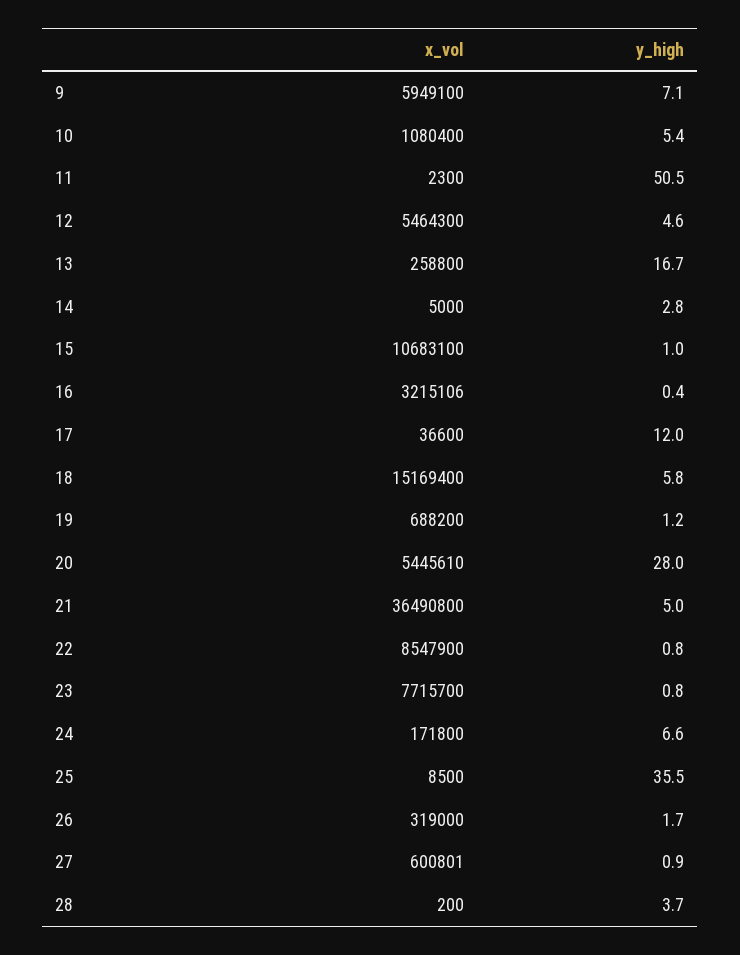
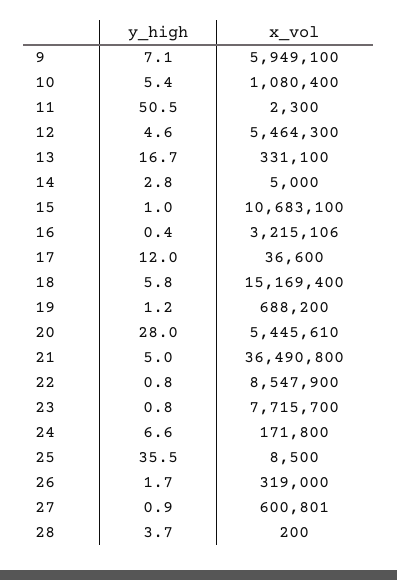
  {
    "x_vol": {
      "9": 5949100,
      "10": 1080400,
      "11": 2300,
      "12": 5464300,
-     "13": 258800,
+     "13": 331100,
      "14": 5000,
      "15": 10683100,
      "16": 3215106,
      "17": 36600,
      "18": 15169400,
      "19": 688200,
      "20": 5445610,
      "21": 36490800,
      "22": 8547900,
      "23": 7715700,
      "24": 171800,
      "25": 8500,
      "26": 319000,
      "27": 600801,
      "28": 200
    },
    "y_high": {
      "9": 7.1,
      "10": 5.4,
      "11": 50.5,
      "12": 4.6,
      "13": 16.7,
      "14": 2.8,
      "15": 1,
      "16": 0.4,
      "17": 12,
      "18": 5.8,
      "19": 1.2,
      "20": 28,
      "21": 5,
      "22": 0.8,
      "23": 0.8,
      "24": 6.6,
      "25": 35.5,
      "26": 1.7,
      "27": 0.9,
      "28": 3.7
    }
  }

